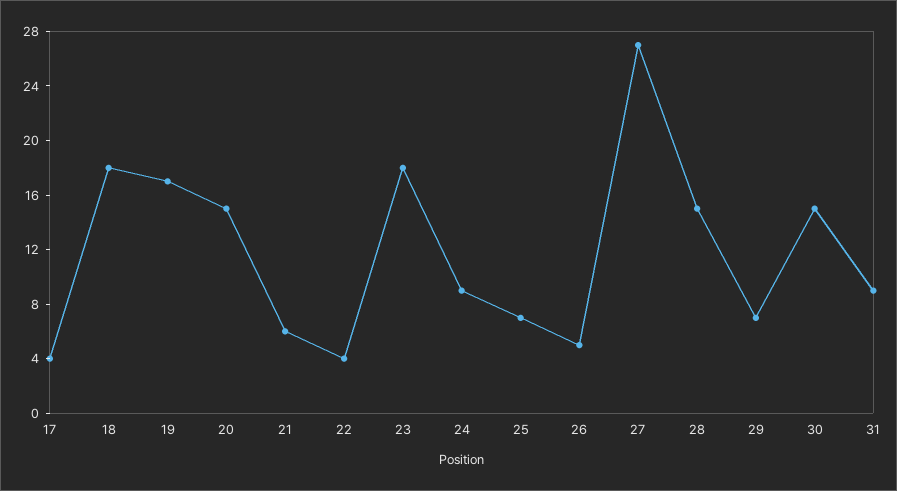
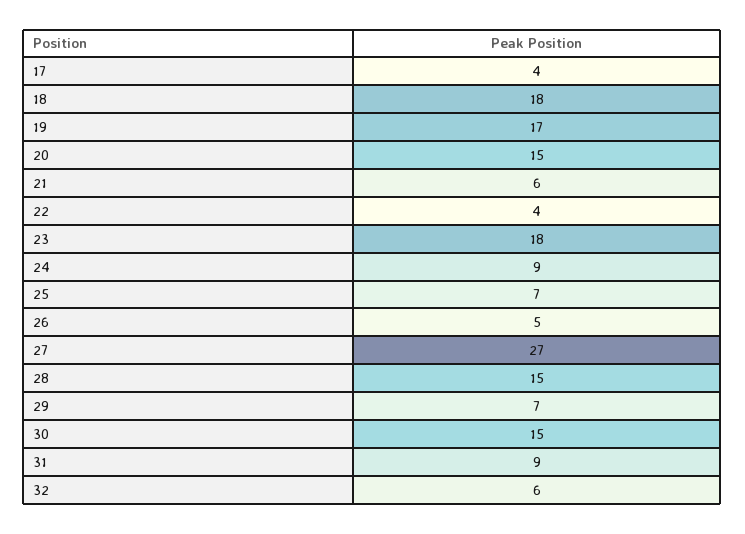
  {
    "17": 4,
    "18": 18,
    "19": 17,
    "20": 15,
    "21": 6,
    "22": 4,
    "23": 18,
    "24": 9,
    "25": 7,
    "26": 5,
    "27": 27,
    "28": 15,
    "29": 7,
    "30": 15,
-   "31": 9
+   "31": 9,
+   "32": 6
  }

